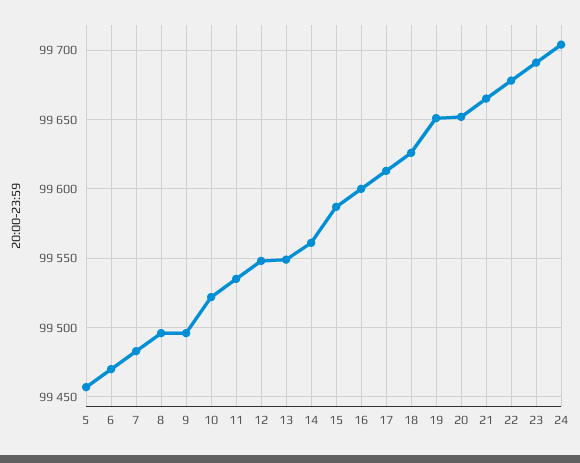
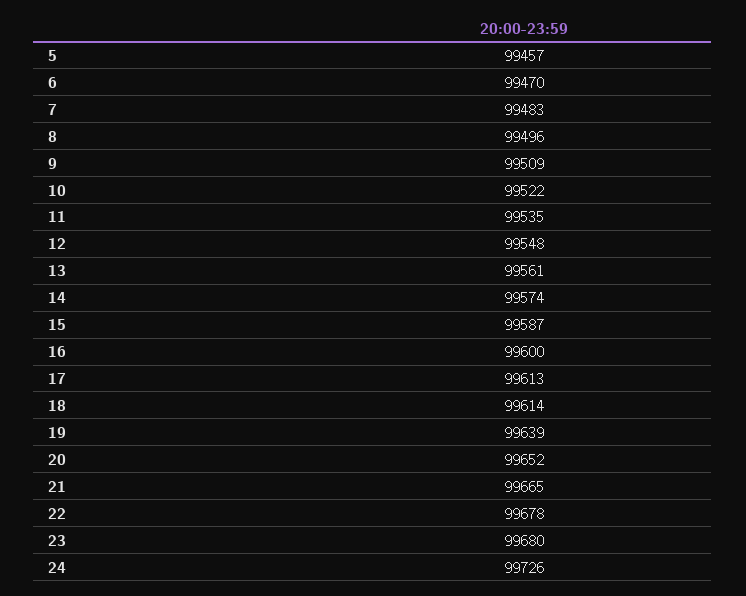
  {
    "5": 99457,
    "6": 99470,
    "7": 99483,
    "8": 99496,
-   "9": 99495,
+   "9": 99509,
    "10": 99522,
    "11": 99535,
    "12": 99548,
-   "13": 99550,
+   "13": 99561,
-   "14": 99560,
+   "14": 99574,
    "15": 99587,
    "16": 99600,
    "17": 99613,
-   "18": 99625,
+   "18": 99614,
-   "19": 99650,
+   "19": 99639,
    "20": 99652,
    "21": 99665,
    "22": 99678,
-   "23": 99690,
+   "23": 99680,
-   "24": 99705
+   "24": 99726
  }

